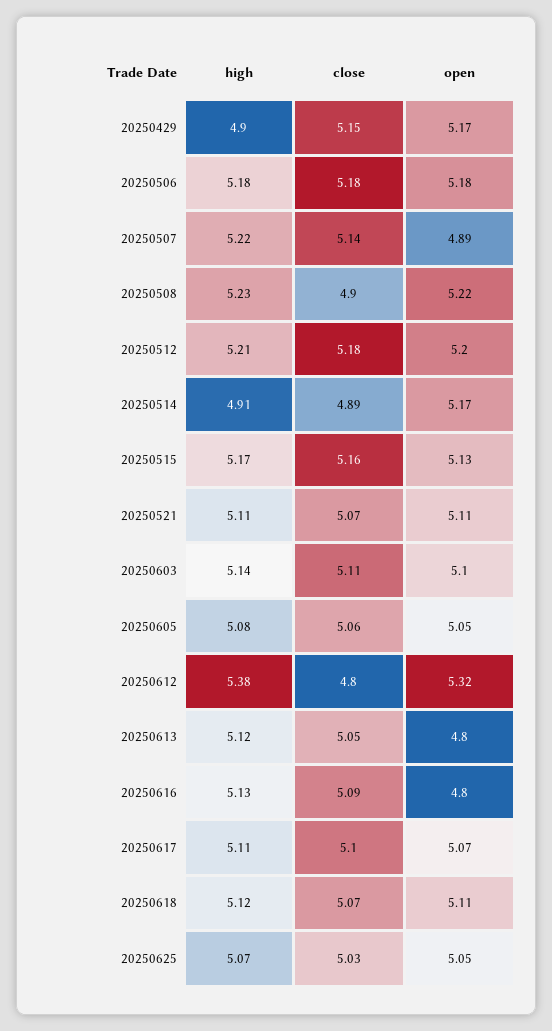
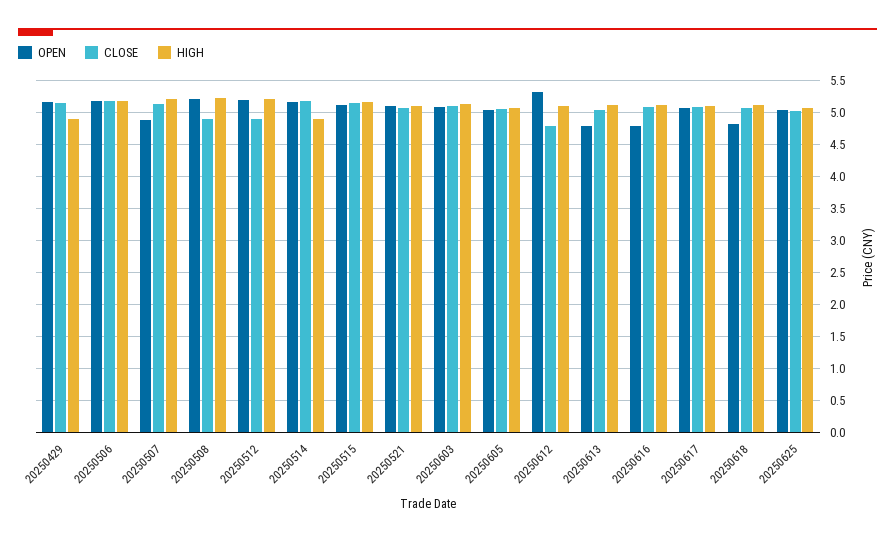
  {
    "high": {
      "20250429": 4.9,
      "20250506": 5.18,
      "20250507": 5.22,
      "20250508": 5.23,
      "20250512": 5.21,
      "20250514": 4.91,
      "20250515": 5.17,
      "20250521": 5.11,
      "20250603": 5.14,
      "20250605": 5.08,
-     "20250612": 5.38,
+     "20250612": 5.1,
      "20250613": 5.12,
      "20250616": 5.13,
      "20250617": 5.11,
      "20250618": 5.12,
      "20250625": 5.07
    },
    "close": {
      "20250429": 5.15,
      "20250506": 5.18,
      "20250507": 5.14,
      "20250508": 4.9,
-     "20250512": 5.18,
+     "20250512": 4.9,
-     "20250514": 4.89,
+     "20250514": 5.2,
      "20250515": 5.16,
      "20250521": 5.07,
      "20250603": 5.11,
      "20250605": 5.06,
      "20250612": 4.8,
      "20250613": 5.05,
      "20250616": 5.09,
      "20250617": 5.1,
      "20250618": 5.07,
      "20250625": 5.03
    },
    "open": {
      "20250429": 5.17,
      "20250506": 5.18,
      "20250507": 4.89,
      "20250508": 5.22,
      "20250512": 5.2,
      "20250514": 5.17,
      "20250515": 5.13,
      "20250521": 5.11,
      "20250603": 5.1,
      "20250605": 5.05,
      "20250612": 5.32,
      "20250613": 4.8,
      "20250616": 4.8,
      "20250617": 5.07,
-     "20250618": 5.11,
+     "20250618": 4.8,
      "20250625": 5.05
    }
  }

